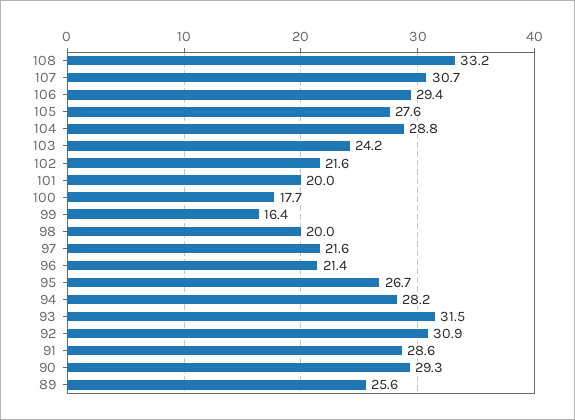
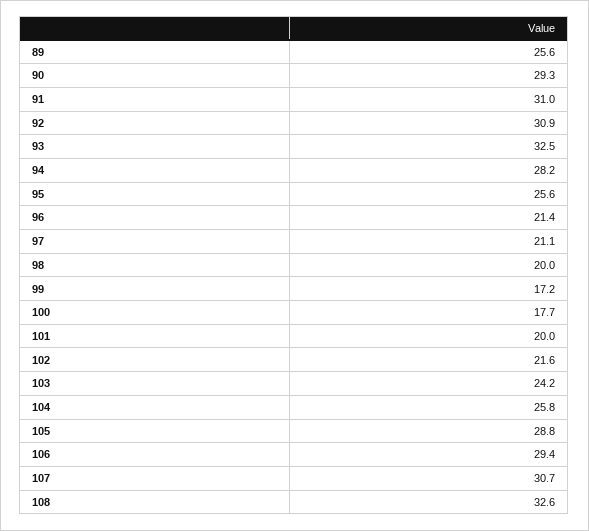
  {
-   "108": 33.2,
+   "108": 32.6,
    "107": 30.7,
    "106": 29.4,
-   "105": 27.6,
+   "105": 28.8,
-   "104": 28.8,
+   "104": 25.8,
    "103": 24.2,
    "102": 21.6,
    "101": 20,
    "100": 17.7,
-   "99": 16.4,
+   "99": 17.2,
    "98": 20,
-   "97": 21.6,
+   "97": 21.1,
    "96": 21.4,
-   "95": 26.7,
+   "95": 25.6,
    "94": 28.2,
-   "93": 31.5,
+   "93": 32.5,
    "92": 30.9,
-   "91": 28.6,
+   "91": 31,
    "90": 29.3,
    "89": 25.6
  }

